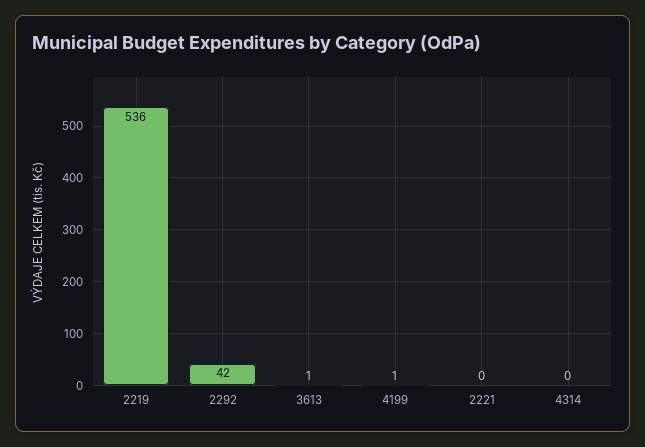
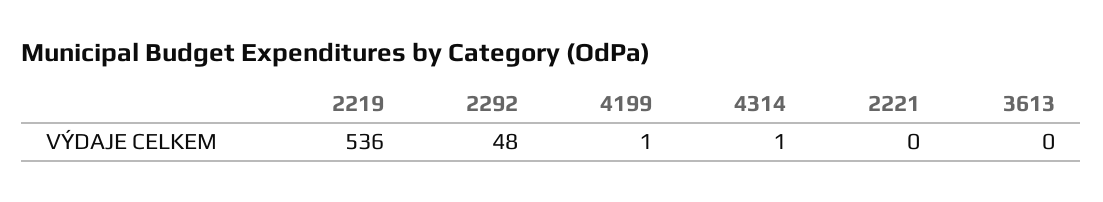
  {
    "2219": 536,
-   "2292": 42,
+   "2292": 48,
-   "3613": 1,
+   "3613": 0,
    "4199": 1,
    "2221": 0,
-   "4314": 0
+   "4314": 1
  }

